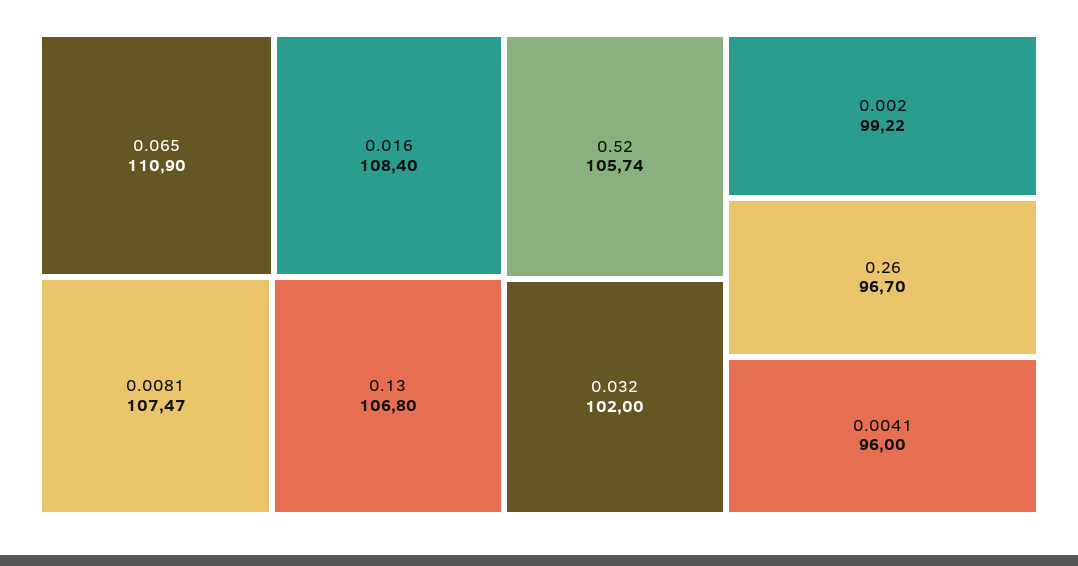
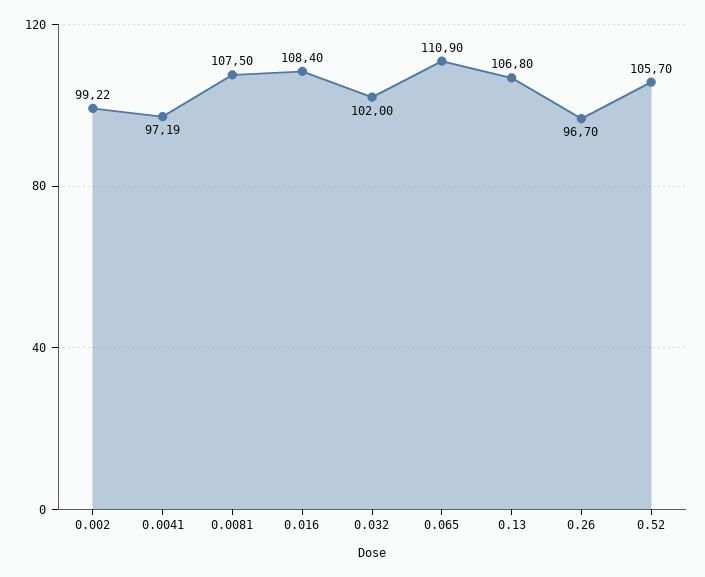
  {
    "0.065": 110.9,
    "0.016": 108.4,
-   "0.0081": 107.47,
+   "0.0081": 107.5,
    "0.13": 106.8,
-   "0.52": 105.74,
+   "0.52": 105.7,
    "0.032": 102,
    "0.002": 99.22,
    "0.26": 96.7,
-   "0.0041": 96
+   "0.0041": 97.19
  }

